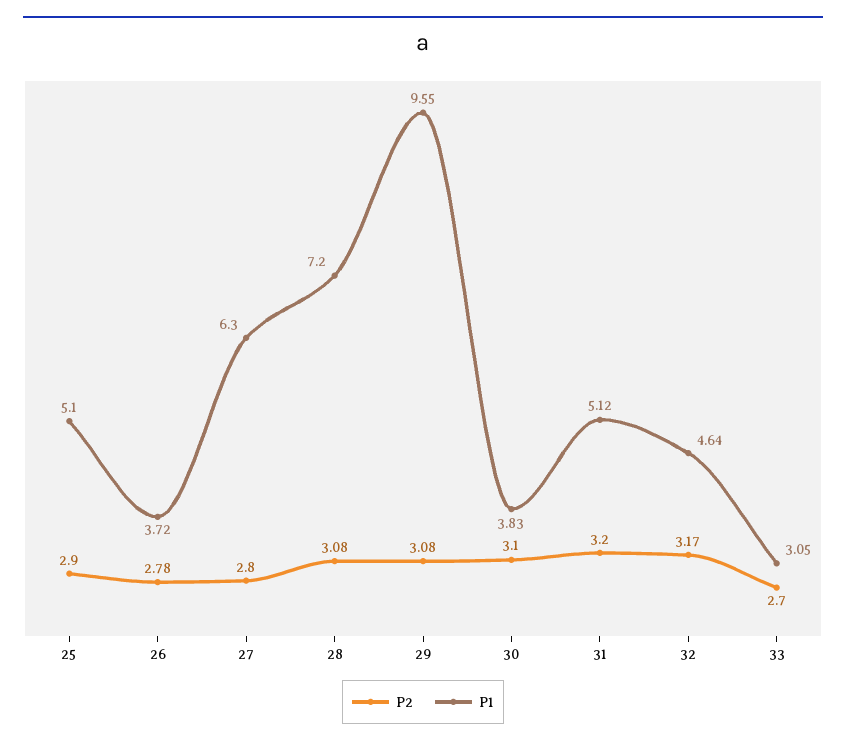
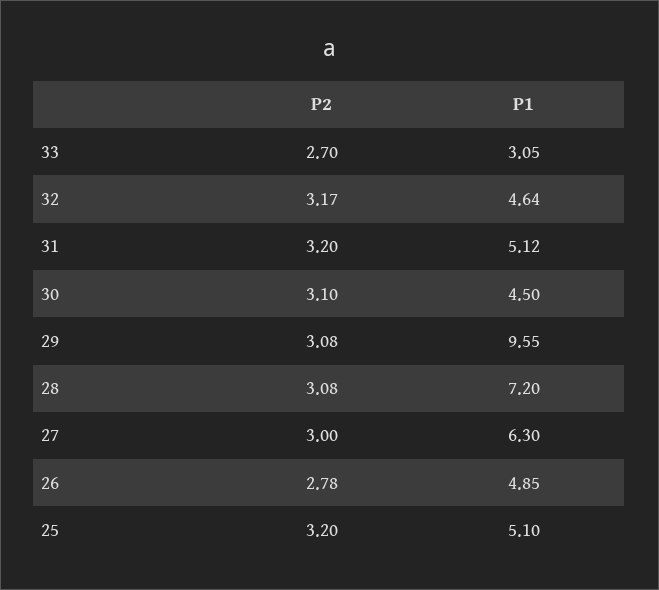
  {
    "P2": {
-     "25": 2.9,
+     "25": 3.2,
      "26": 2.78,
-     "27": 2.8,
+     "27": 3,
      "28": 3.08,
      "29": 3.08,
      "30": 3.1,
      "31": 3.2,
      "32": 3.17,
      "33": 2.7
    },
    "P1": {
      "25": 5.1,
-     "26": 3.72,
+     "26": 4.85,
      "27": 6.3,
      "28": 7.2,
      "29": 9.55,
-     "30": 3.83,
+     "30": 4.5,
      "31": 5.12,
      "32": 4.64,
      "33": 3.05
    }
  }

